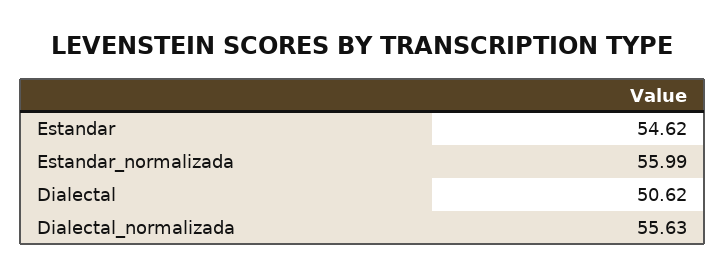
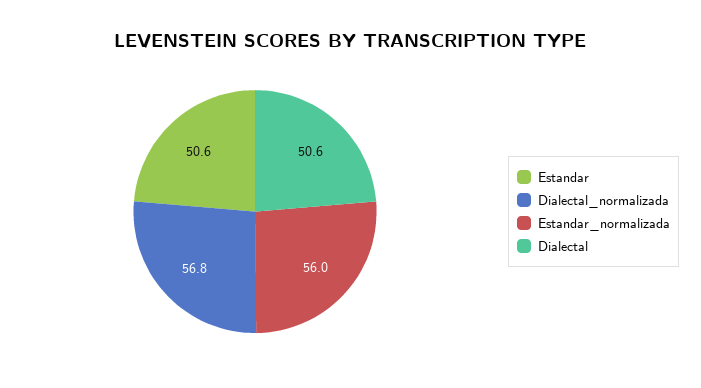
  {
-   "Estandar": 54.62,
+   "Estandar": 50.6,
    "Estandar_normalizada": 55.99,
    "Dialectal": 50.62,
-   "Dialectal_normalizada": 55.63
+   "Dialectal_normalizada": 56.8
  }

